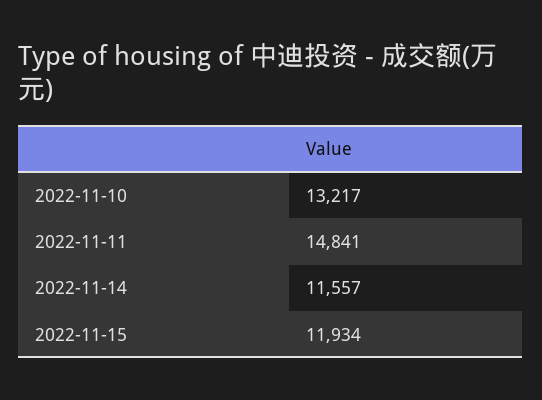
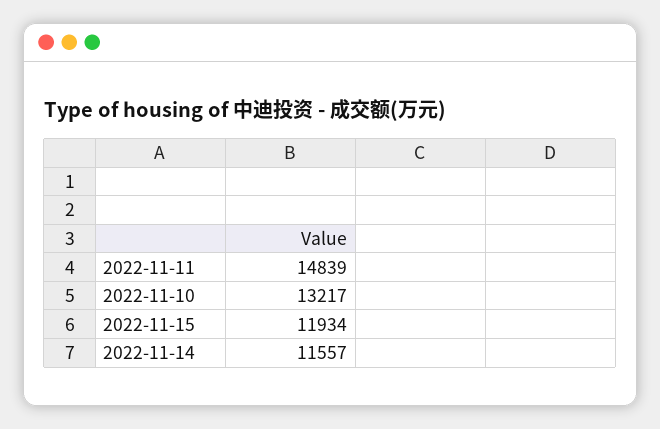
  {
    "2022-11-10": 13217,
-   "2022-11-11": 14841,
+   "2022-11-11": 14839,
    "2022-11-14": 11557,
    "2022-11-15": 11934
  }

